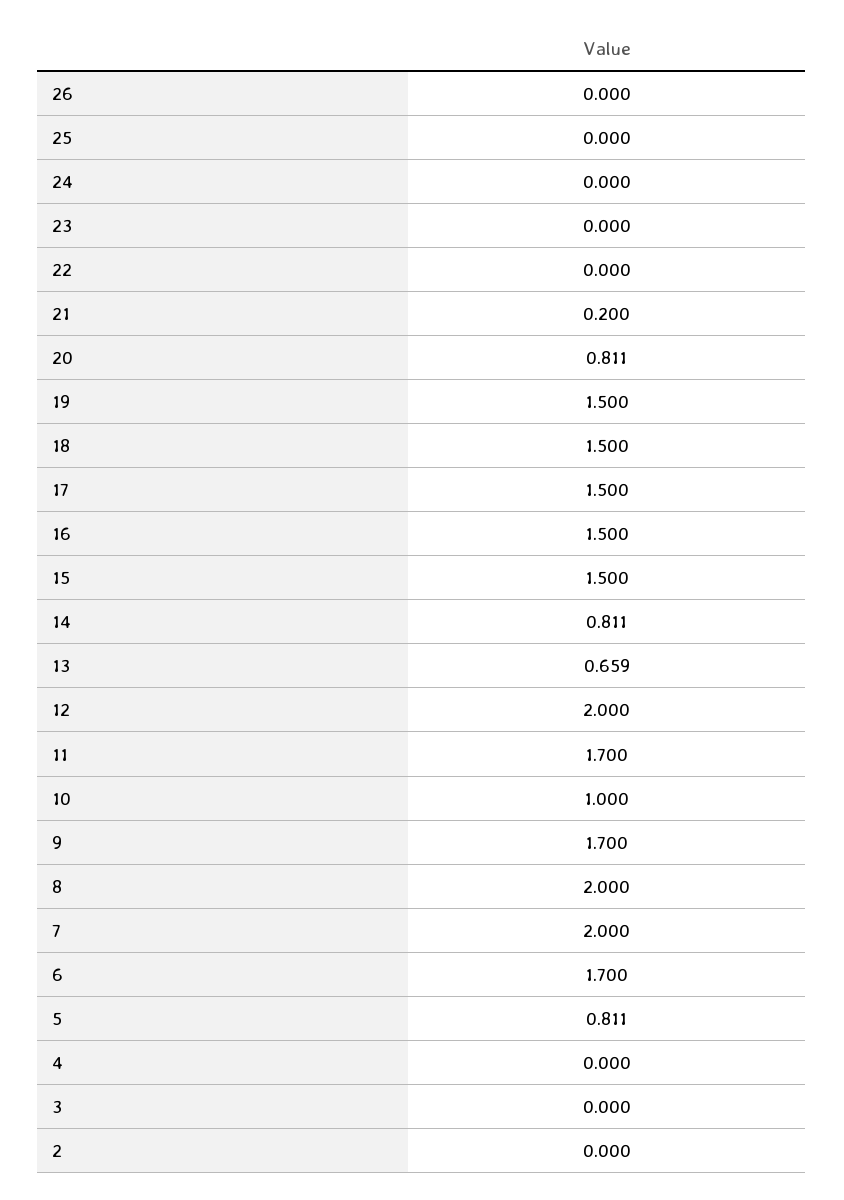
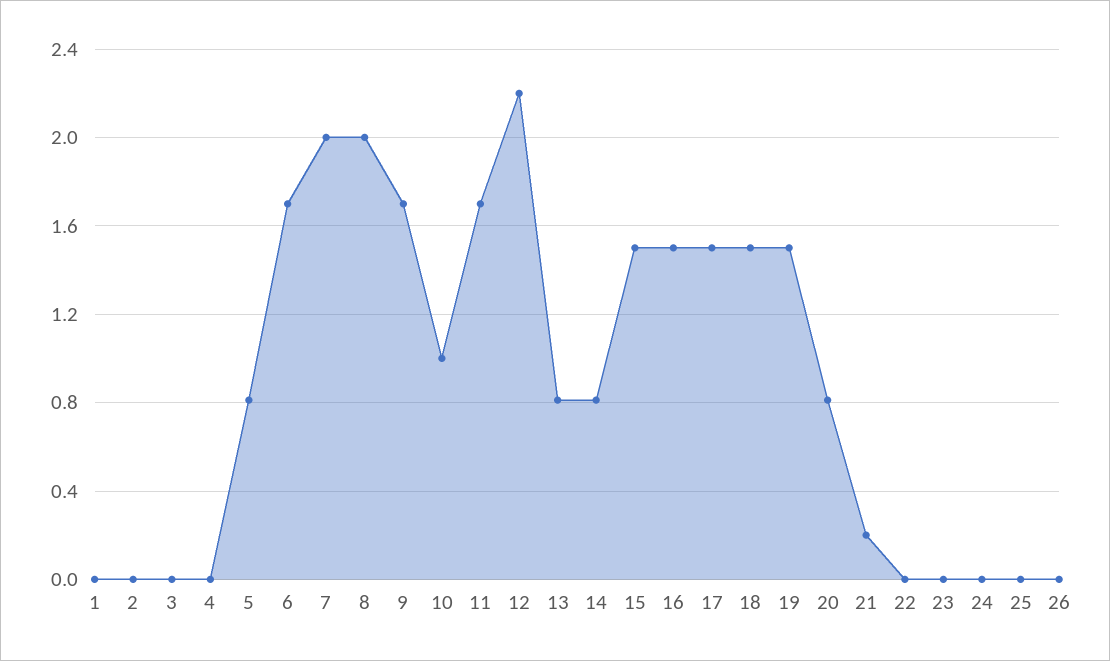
  {
    "26": 0,
    "25": 0,
    "24": 0,
    "23": 0,
    "22": 0,
    "21": 0.2,
    "20": 0.811,
    "19": 1.5,
    "18": 1.5,
    "17": 1.5,
    "16": 1.5,
    "15": 1.5,
    "14": 0.811,
-   "13": 0.659,
+   "13": 0.8,
-   "12": 2,
+   "12": 2.2,
    "11": 1.7,
    "10": 1,
    "9": 1.7,
    "8": 2,
    "7": 2,
    "6": 1.7,
    "5": 0.811,
    "4": 0,
    "3": 0,
-   "2": 0
+   "2": 0,
+   "1": 0
  }

